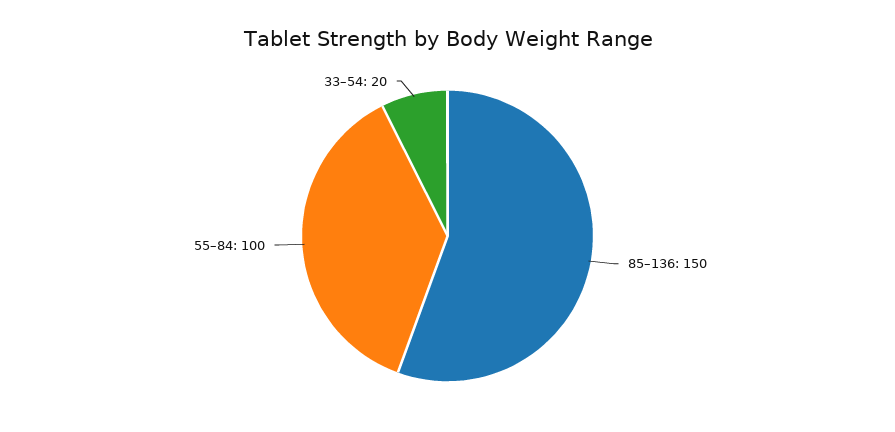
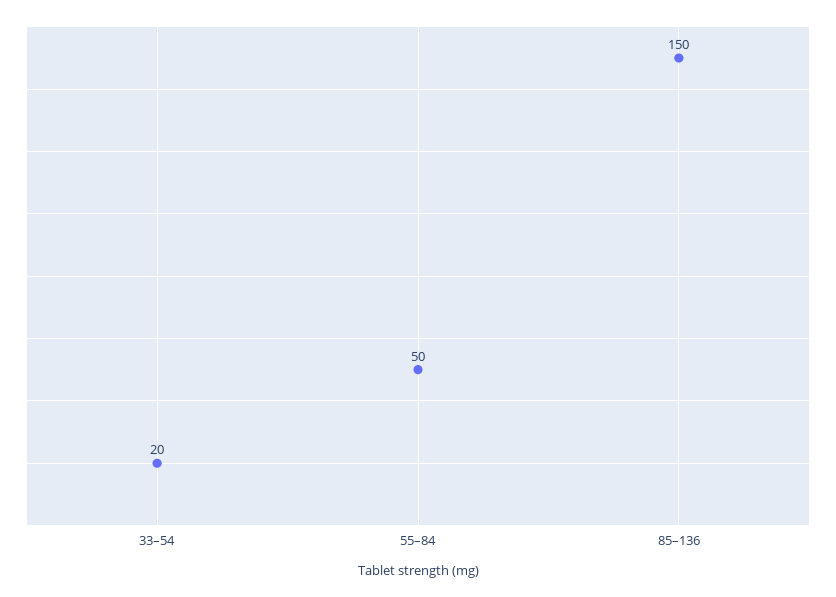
  {
    "85–136": 150,
-   "55–84": 100,
+   "55–84": 50,
    "33–54": 20
  }

